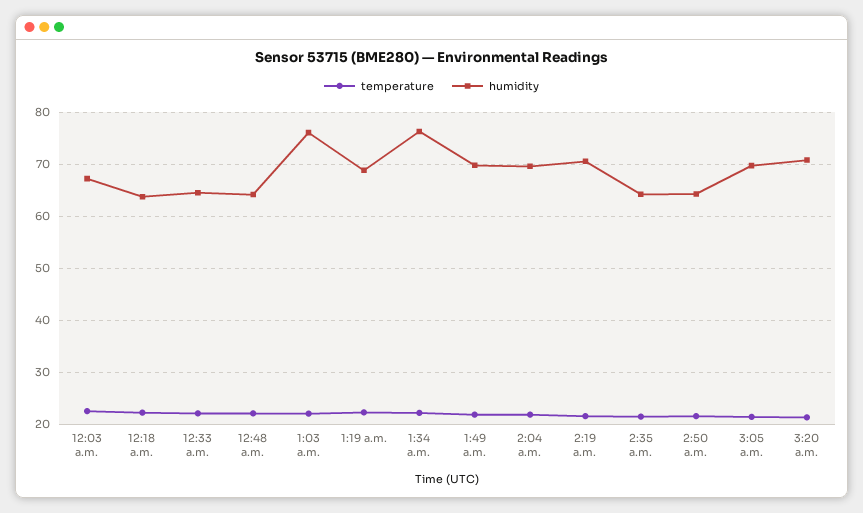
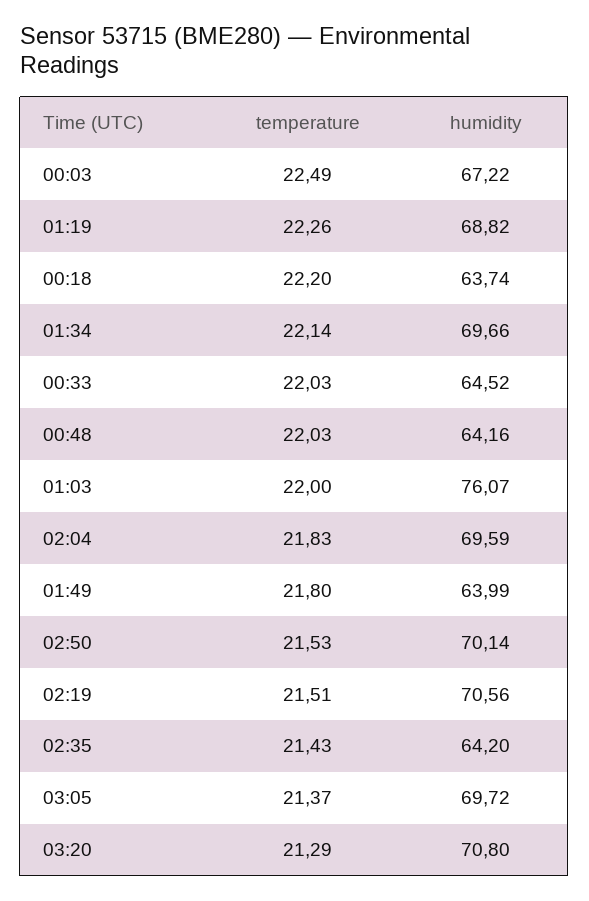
  {
    "temperature": {
      "12:03 a.m.": 22.49,
      "12:18 a.m.": 22.2,
      "12:33 a.m.": 22.03,
      "12:48 a.m.": 22.03,
      "1:03 a.m.": 22,
      "1:19 a.m.": 22.26,
      "1:34 a.m.": 22.14,
      "1:49 a.m.": 21.8,
      "2:04 a.m.": 21.83,
      "2:19 a.m.": 21.51,
      "2:35 a.m.": 21.43,
      "2:50 a.m.": 21.53,
      "3:05 a.m.": 21.37,
      "3:20 a.m.": 21.29
    },
    "humidity": {
      "12:03 a.m.": 67.22,
      "12:18 a.m.": 63.74,
      "12:33 a.m.": 64.52,
      "12:48 a.m.": 64.16,
      "1:03 a.m.": 76.07,
      "1:19 a.m.": 68.82,
-     "1:34 a.m.": 76,
+     "1:34 a.m.": 69.66,
-     "1:49 a.m.": 70,
+     "1:49 a.m.": 63.99,
      "2:04 a.m.": 69.59,
      "2:19 a.m.": 70.56,
      "2:35 a.m.": 64.2,
-     "2:50 a.m.": 64,
+     "2:50 a.m.": 70.14,
      "3:05 a.m.": 69.72,
      "3:20 a.m.": 70.8
    }
  }

